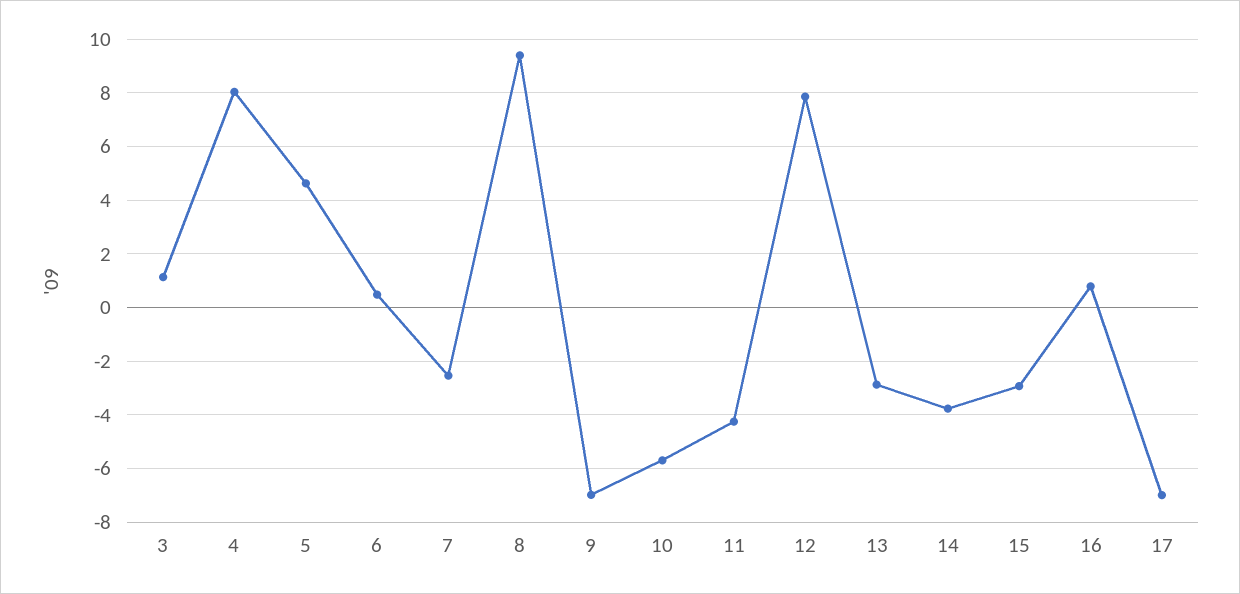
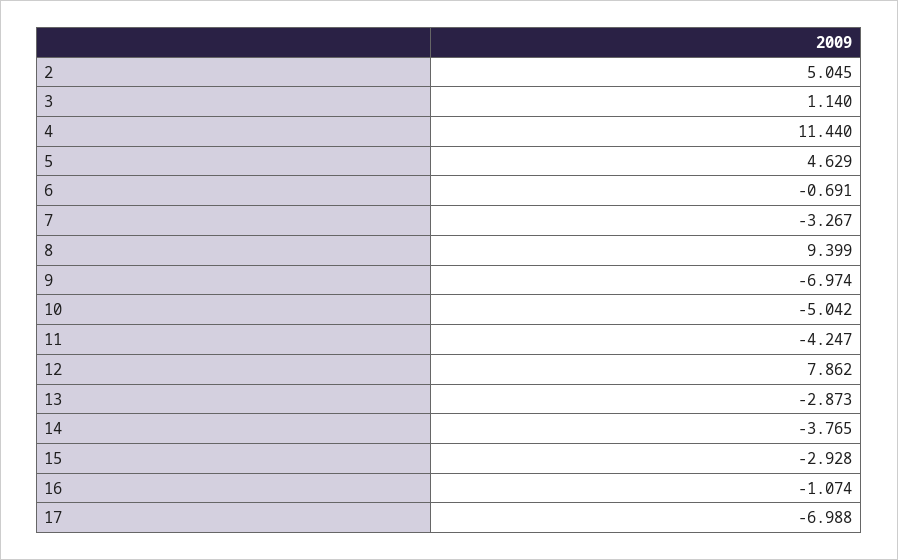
  {
    "3": 1.14,
-   "4": 8,
+   "4": 11.44,
    "5": 4.629,
-   "6": 0.5,
+   "6": -0.691,
-   "7": -2.5,
+   "7": -3.267,
    "8": 9.399,
    "9": -6.974,
-   "10": -5.75,
+   "10": -5.042,
    "11": -4.247,
    "12": 7.862,
    "13": -2.873,
    "14": -3.765,
    "15": -2.928,
-   "16": 0.75,
+   "16": -1.074,
-   "17": -6.988
+   "17": -6.988,
+   "2": 5.045
  }

